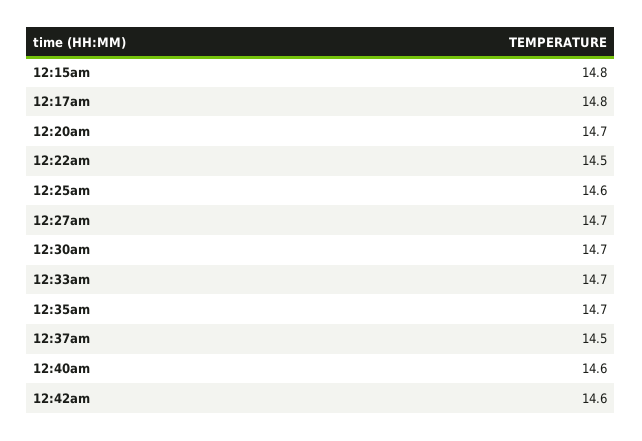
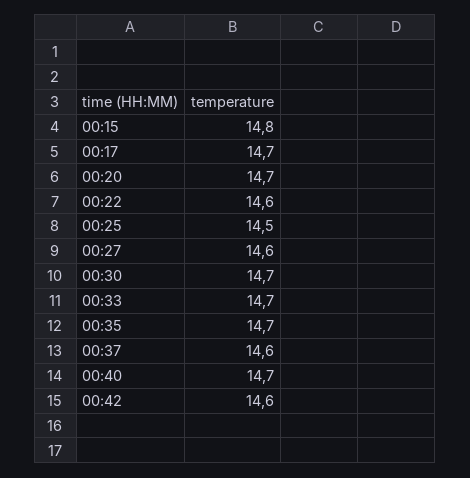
  {
    "12:15am": 14.8,
-   "12:17am": 14.8,
+   "12:17am": 14.7,
    "12:20am": 14.7,
-   "12:22am": 14.5,
+   "12:22am": 14.6,
-   "12:25am": 14.6,
+   "12:25am": 14.5,
-   "12:27am": 14.7,
+   "12:27am": 14.6,
    "12:30am": 14.7,
    "12:33am": 14.7,
    "12:35am": 14.7,
-   "12:37am": 14.5,
+   "12:37am": 14.6,
-   "12:40am": 14.6,
+   "12:40am": 14.7,
    "12:42am": 14.6
  }

